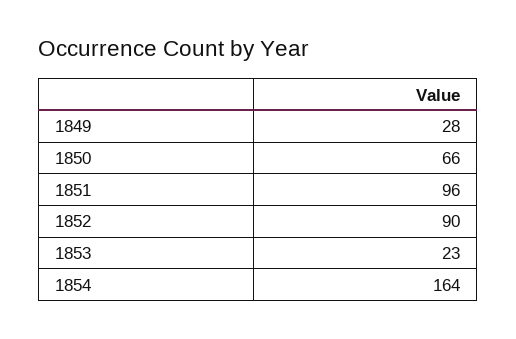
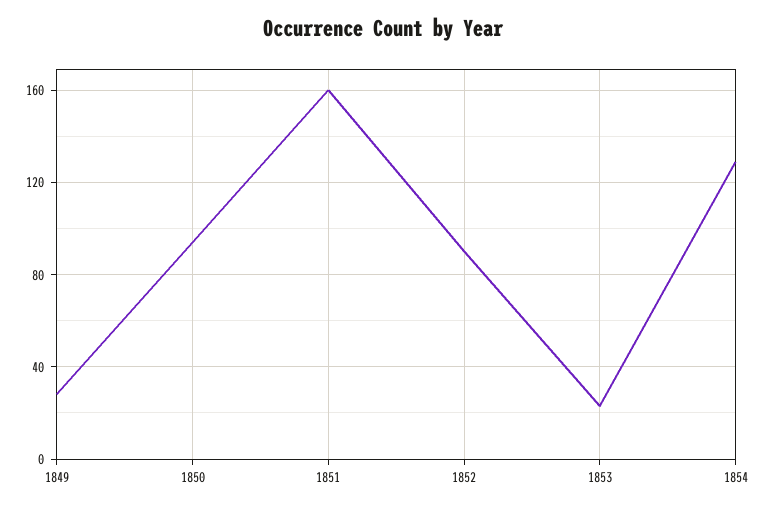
  {
    "1849": 28,
-   "1850": 66,
+   "1850": 95,
-   "1851": 96,
+   "1851": 160,
    "1852": 90,
    "1853": 23,
-   "1854": 164
+   "1854": 130
  }

